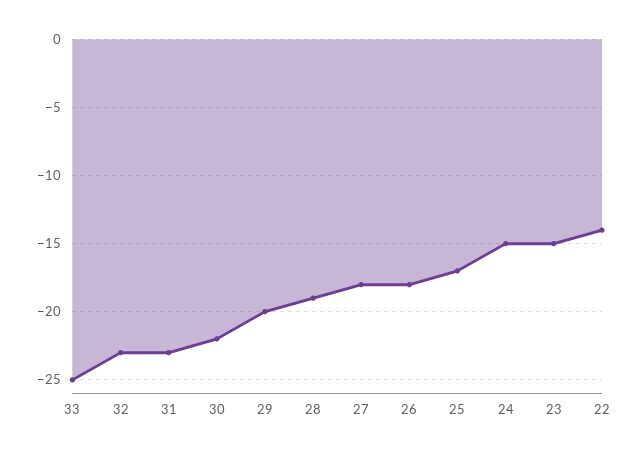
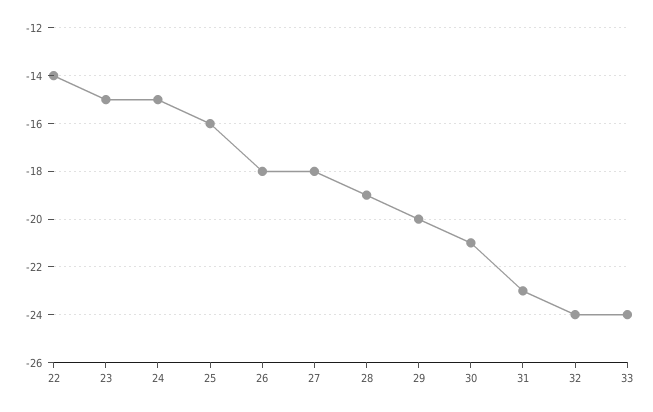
  {
-   "33": -25,
+   "33": -24,
-   "32": -23,
+   "32": -24,
    "31": -23,
-   "30": -22,
+   "30": -21,
    "29": -20,
    "28": -19,
    "27": -18,
    "26": -18,
-   "25": -17,
+   "25": -16,
    "24": -15,
    "23": -15,
    "22": -14
  }

